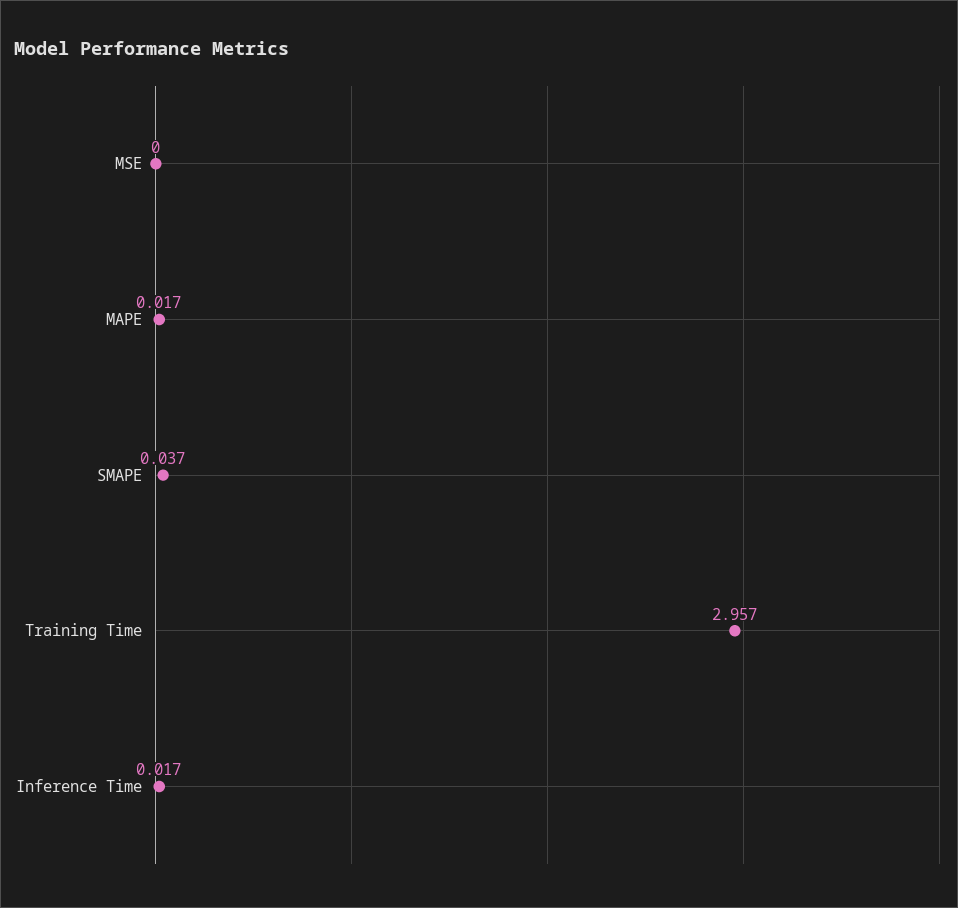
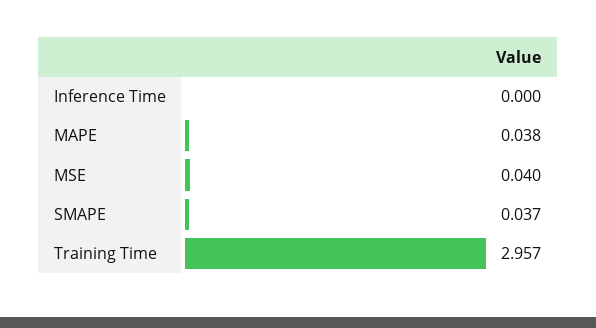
  {
-   "MSE": 0,
+   "MSE": 0.04,
-   "MAPE": 0.017,
+   "MAPE": 0.038,
    "SMAPE": 0.037,
    "Training Time": 2.957,
-   "Inference Time": 0.017
+   "Inference Time": 0
  }

